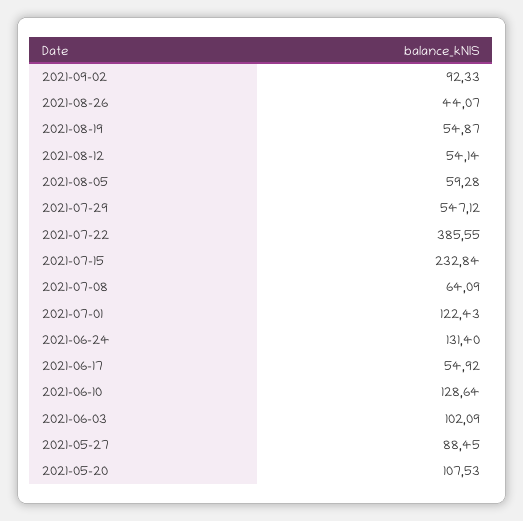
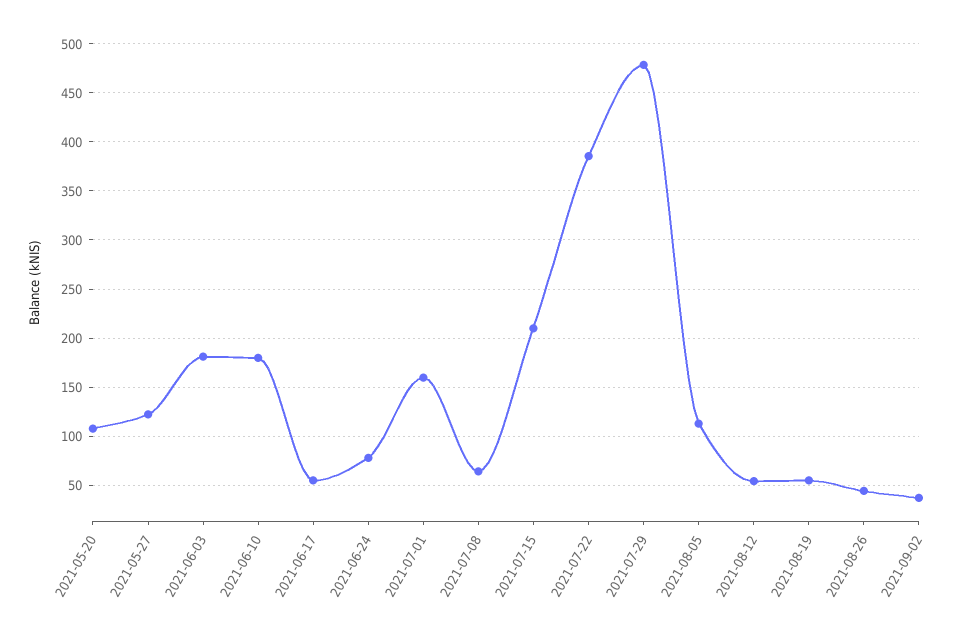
  {
-   "2021-09-02": 92.33,
+   "2021-09-02": 40,
    "2021-08-26": 44.07,
    "2021-08-19": 54.87,
    "2021-08-12": 54.14,
-   "2021-08-05": 59.28,
+   "2021-08-05": 110,
-   "2021-07-29": 547.12,
+   "2021-07-29": 480,
    "2021-07-22": 385.55,
-   "2021-07-15": 232.84,
+   "2021-07-15": 210,
    "2021-07-08": 64.09,
-   "2021-07-01": 122.43,
+   "2021-07-01": 160,
-   "2021-06-24": 131.4,
+   "2021-06-24": 80,
    "2021-06-17": 54.92,
-   "2021-06-10": 128.64,
+   "2021-06-10": 180,
-   "2021-06-03": 102.09,
+   "2021-06-03": 180,
-   "2021-05-27": 88.45,
+   "2021-05-27": 120,
    "2021-05-20": 107.53
  }

